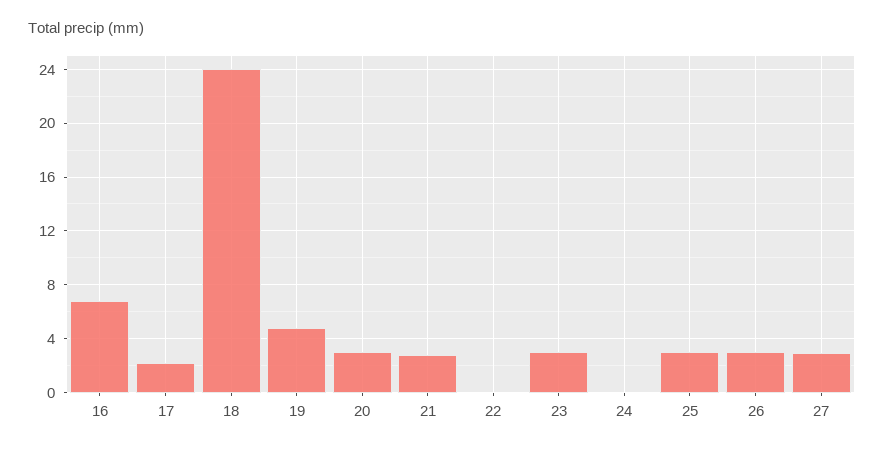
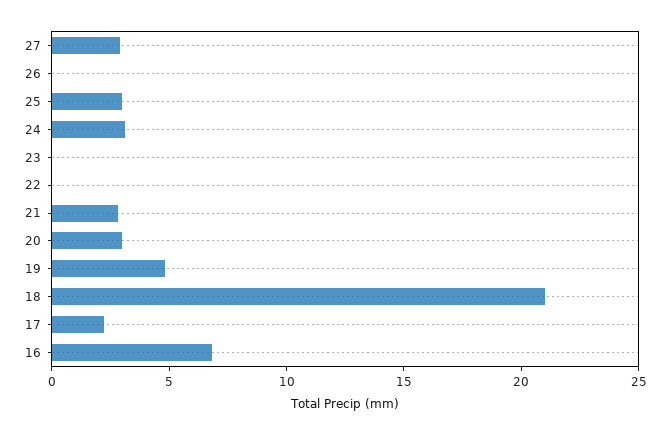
  {
    "16": 7,
    "17": 2,
-   "18": 24,
+   "18": 21,
    "19": 5,
    "20": 3,
    "21": 3,
    "22": 0,
-   "23": 3,
+   "23": 0,
-   "24": 0,
+   "24": 3,
    "25": 3,
-   "26": 3,
+   "26": 0,
    "27": 3
  }

